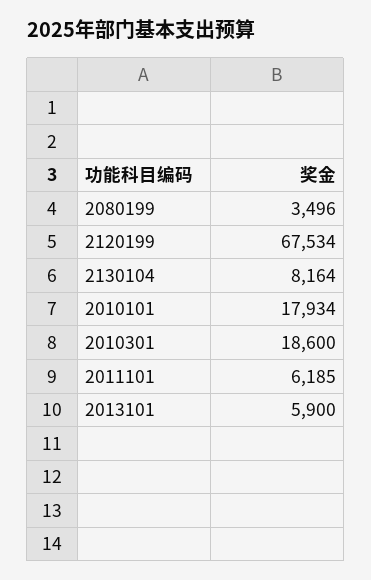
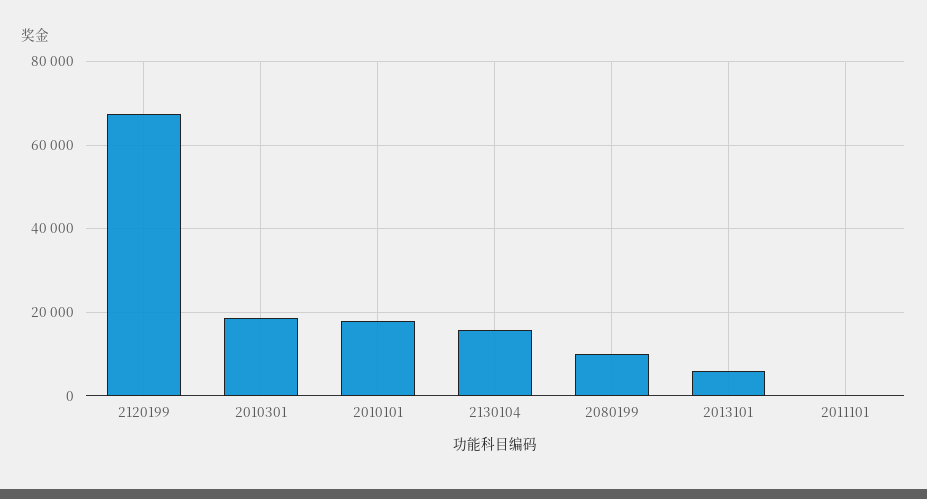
  {
-   "2080199": 3496,
+   "2080199": 10000,
    "2120199": 67534,
-   "2130104": 8164,
+   "2130104": 16000,
    "2010101": 17934,
    "2010301": 18600,
-   "2011101": 6185,
+   "2011101": 0,
    "2013101": 5900
  }

